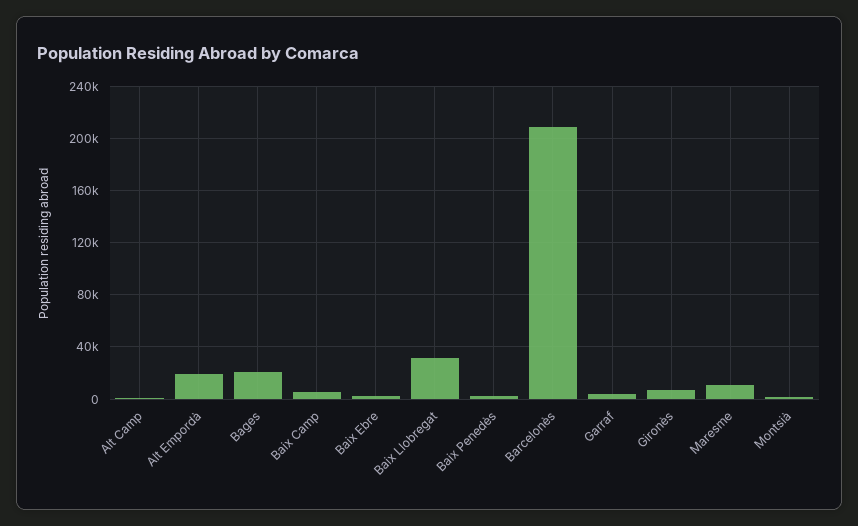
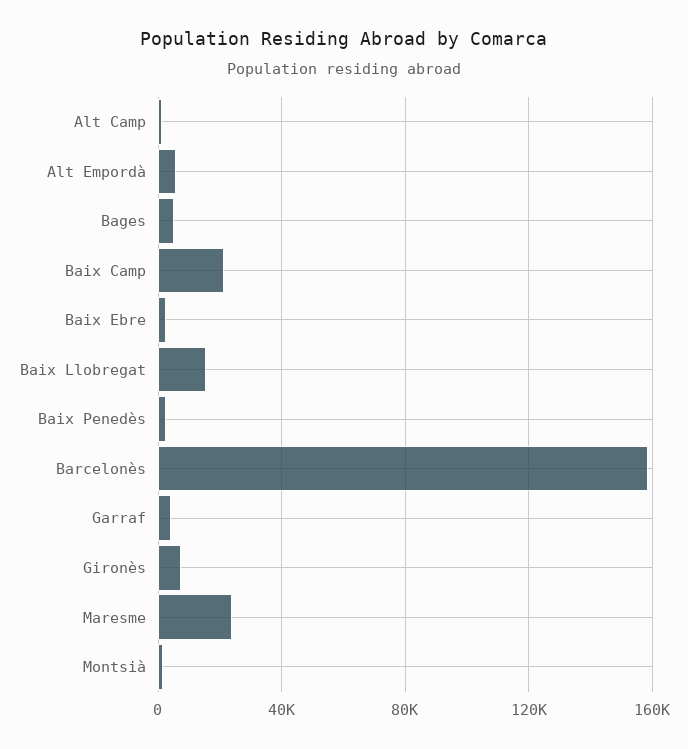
  {
    "Alt Camp": 0,
-   "Alt Empordà": 20000,
+   "Alt Empordà": 5000,
-   "Bages": 20000,
+   "Bages": 5000,
-   "Baix Camp": 5000,
+   "Baix Camp": 20000,
    "Baix Ebre": 0,
-   "Baix Llobregat": 30000,
+   "Baix Llobregat": 15000,
    "Baix Penedès": 5000,
-   "Barcelonès": 210000,
+   "Barcelonès": 160000,
    "Garraf": 5000,
    "Gironès": 5000,
-   "Maresme": 10000,
+   "Maresme": 25000,
    "Montsià": 0
  }

